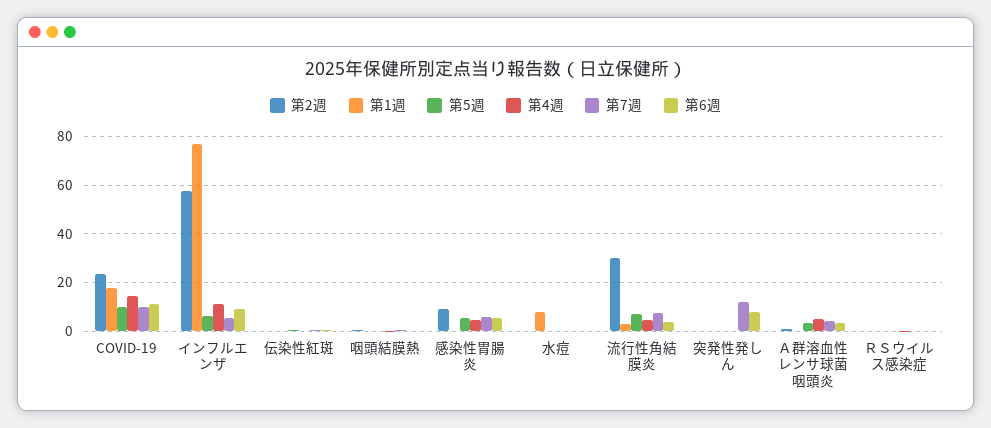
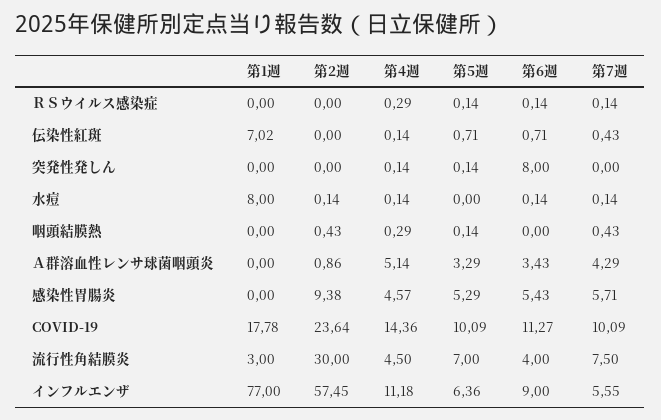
  {
    "第2週": {
      "COVID-19": 23.64,
      "インフルエンザ": 57.45,
      "伝染性紅斑": 0,
      "咽頭結膜熱": 0.43,
      "感染性胃腸炎": 9.38,
      "水痘": 0.14,
      "流行性角結膜炎": 30,
      "突発性発しん": 0,
      "Ａ群溶血性レンサ球菌咽頭炎": 0.86,
      "ＲＳウイルス感染症": 0
    },
    "第1週": {
      "COVID-19": 17.78,
      "インフルエンザ": 77,
-     "伝染性紅斑": 0,
+     "伝染性紅斑": 7.02,
      "咽頭結膜熱": 0,
      "感染性胃腸炎": 0,
      "水痘": 8,
      "流行性角結膜炎": 3,
      "突発性発しん": 0,
      "Ａ群溶血性レンサ球菌咽頭炎": 0,
      "ＲＳウイルス感染症": 0
    },
    "第5週": {
      "COVID-19": 10.09,
      "インフルエンザ": 6.36,
      "伝染性紅斑": 0.71,
      "咽頭結膜熱": 0.14,
      "感染性胃腸炎": 5.29,
      "水痘": 0,
      "流行性角結膜炎": 7,
      "突発性発しん": 0.14,
      "Ａ群溶血性レンサ球菌咽頭炎": 3.29,
      "ＲＳウイルス感染症": 0.14
    },
    "第4週": {
      "COVID-19": 14.36,
      "インフルエンザ": 11.18,
      "伝染性紅斑": 0.14,
      "咽頭結膜熱": 0.29,
      "感染性胃腸炎": 4.57,
      "水痘": 0.14,
      "流行性角結膜炎": 4.5,
      "突発性発しん": 0.14,
      "Ａ群溶血性レンサ球菌咽頭炎": 5.14,
      "ＲＳウイルス感染症": 0.29
    },
    "第7週": {
      "COVID-19": 10.09,
      "インフルエンザ": 5.55,
      "伝染性紅斑": 0.43,
      "咽頭結膜熱": 0.43,
      "感染性胃腸炎": 5.71,
      "水痘": 0.14,
      "流行性角結膜炎": 7.5,
-     "突発性発しん": 12.5,
+     "突発性発しん": 0,
      "Ａ群溶血性レンサ球菌咽頭炎": 4.29,
      "ＲＳウイルス感染症": 0.14
    },
    "第6週": {
      "COVID-19": 11.27,
      "インフルエンザ": 9,
      "伝染性紅斑": 0.71,
      "咽頭結膜熱": 0,
      "感染性胃腸炎": 5.43,
      "水痘": 0.14,
      "流行性角結膜炎": 4,
      "突発性発しん": 8,
      "Ａ群溶血性レンサ球菌咽頭炎": 3.43,
      "ＲＳウイルス感染症": 0.14
    }
  }

